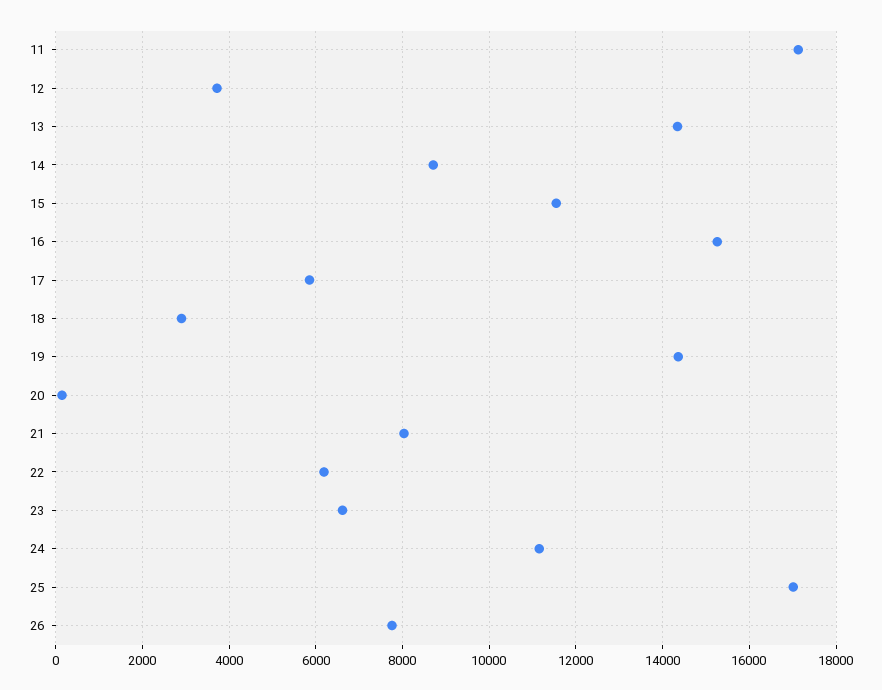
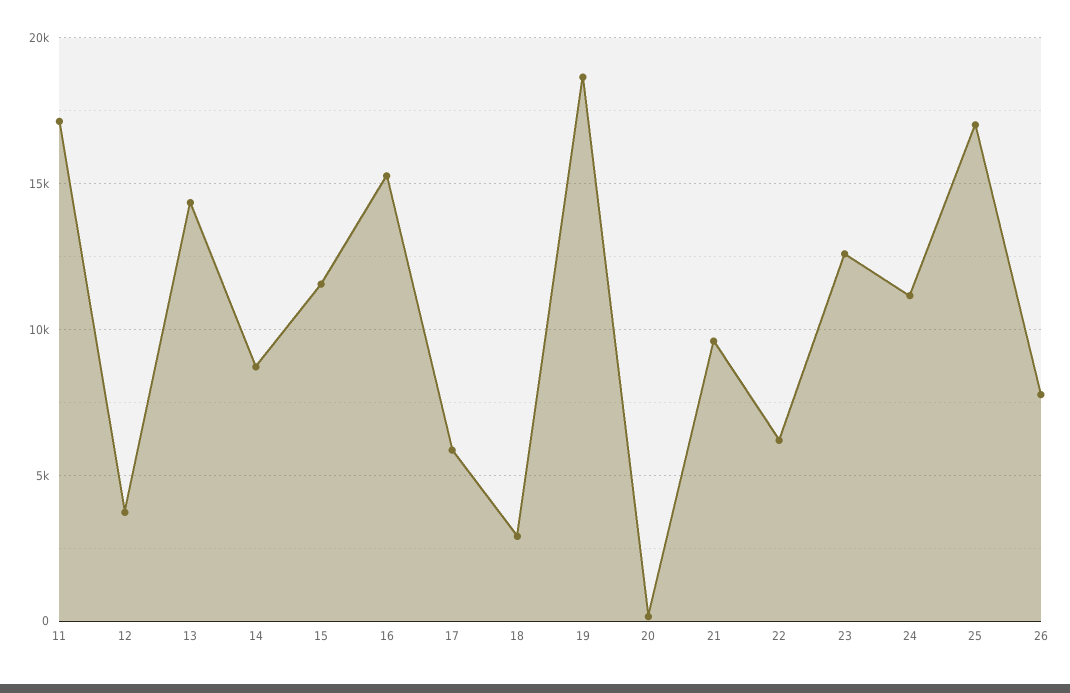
  {
    "11": 17200,
    "12": 3800,
    "13": 14400,
    "14": 8800,
    "15": 11600,
    "16": 15200,
    "17": 5800,
    "18": 3000,
-   "19": 14400,
+   "19": 18500,
    "20": 200,
-   "21": 8000,
+   "21": 9500,
    "22": 6200,
-   "23": 6600,
+   "23": 12500,
    "24": 11200,
    "25": 17000,
    "26": 7800
  }

